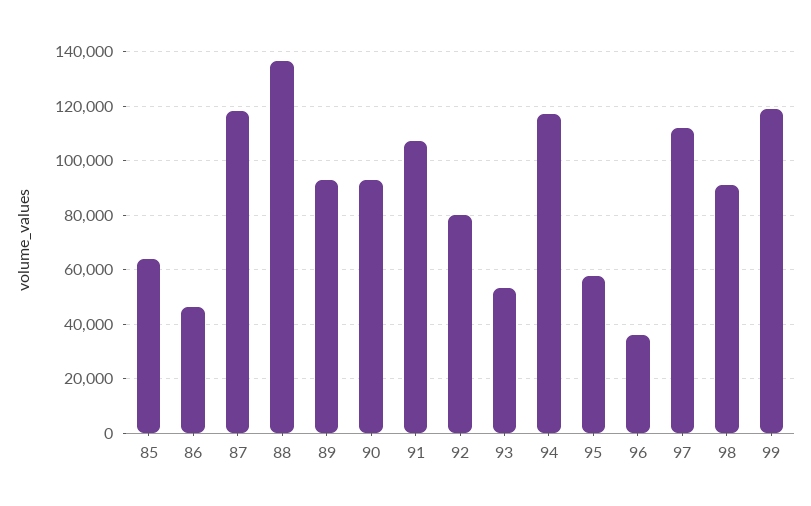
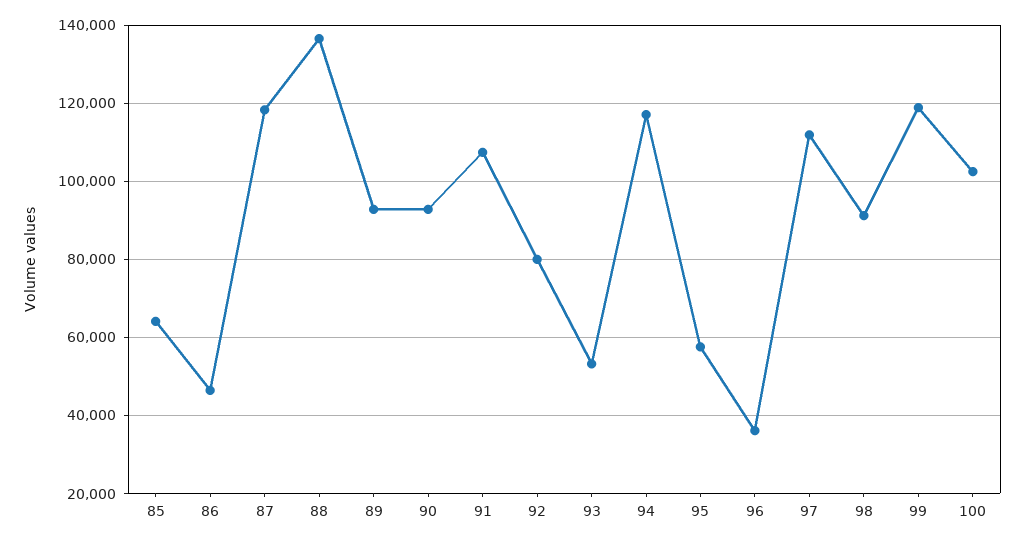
  {
    "85": 64000,
    "86": 46000,
    "87": 118000,
    "88": 136000,
    "89": 92000,
    "90": 92000,
    "91": 108000,
    "92": 80000,
    "93": 54000,
    "94": 118000,
    "95": 58000,
    "96": 36000,
    "97": 112000,
    "98": 92000,
-   "99": 118000
+   "99": 118000,
+   "100": 102000
  }

